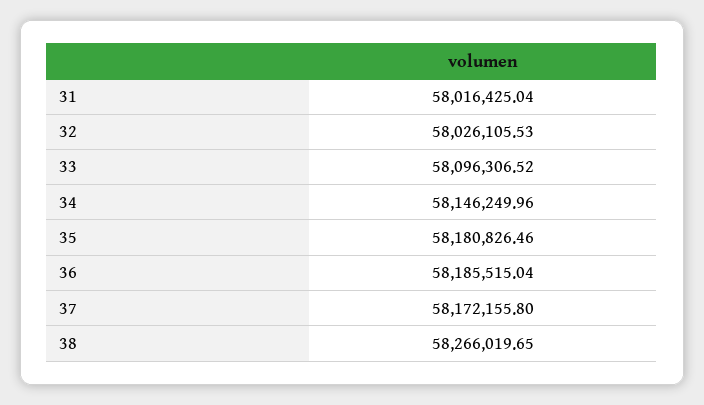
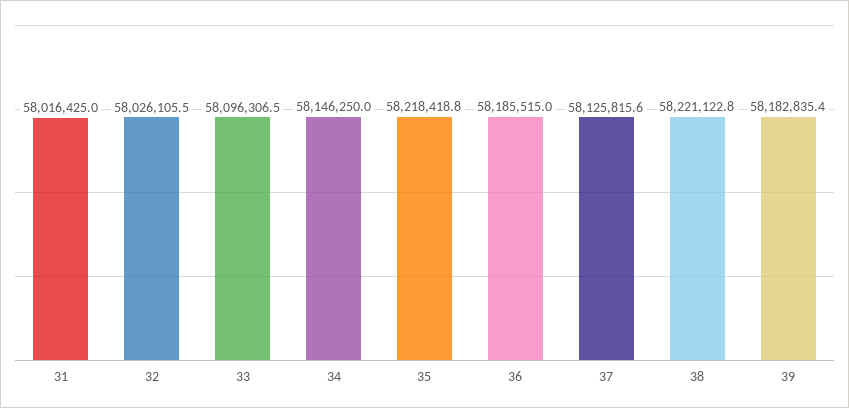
  {
    "31": 58016425.04,
    "32": 58026105.53,
    "33": 58096306.52,
    "34": 58146249.96,
-   "35": 58180826.46,
+   "35": 58218418.8,
    "36": 58185515.04,
-   "37": 58172155.8,
+   "37": 58125815.6,
-   "38": 58266019.65
+   "38": 58221122.8,
+   "39": 58182835.4
  }

